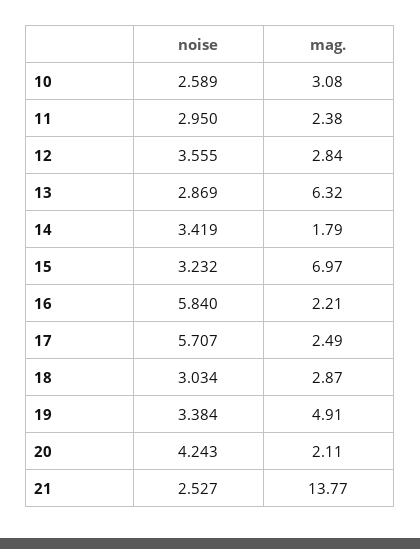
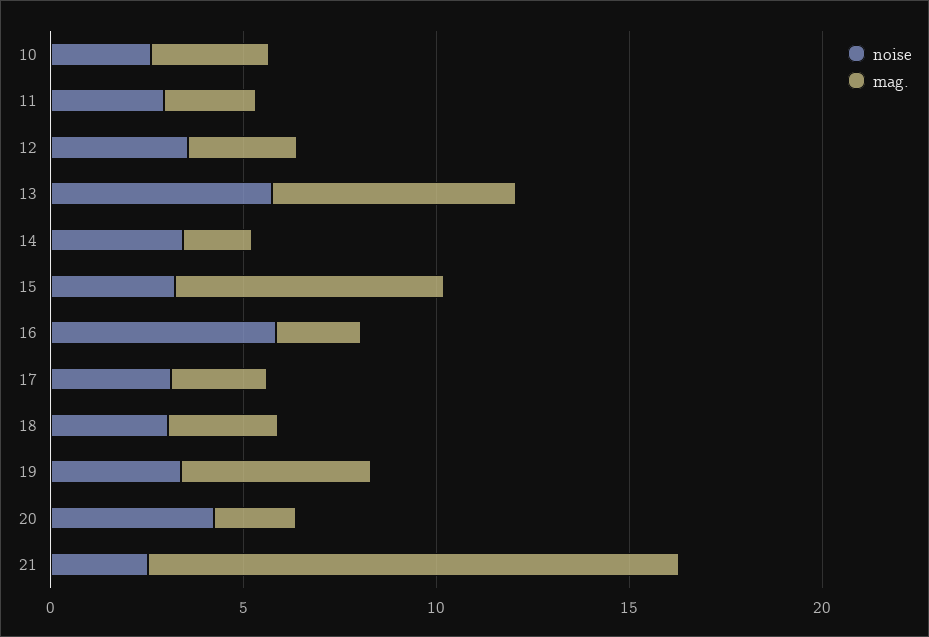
  {
    "noise": {
      "10": 2.589,
      "11": 2.95,
      "12": 3.555,
-     "13": 2.869,
+     "13": 6,
      "14": 3.419,
      "15": 3.232,
      "16": 5.84,
-     "17": 5.707,
+     "17": 3,
      "18": 3.034,
      "19": 3.384,
      "20": 4.243,
      "21": 2.527
    },
    "mag.": {
      "10": 3.08,
      "11": 2.38,
      "12": 2.84,
      "13": 6.32,
      "14": 1.79,
      "15": 6.97,
      "16": 2.21,
      "17": 2.49,
      "18": 2.87,
      "19": 4.91,
      "20": 2.11,
      "21": 13.77
    }
  }

